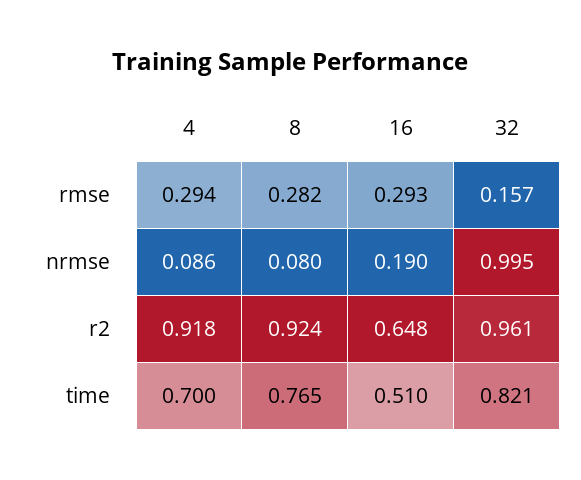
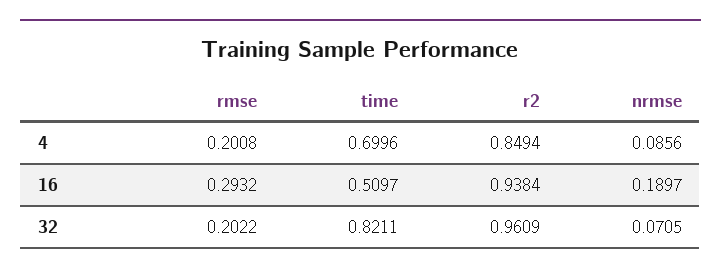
  {
    "4": {
-     "rmse": 0.294,
+     "rmse": 0.2008,
      "nrmse": 0.0856,
-     "r2": 0.918,
+     "r2": 0.8494,
      "time": 0.6996
    },
-   "8": {
-     "rmse": 0.282,
-     "nrmse": 0.08,
-     "r2": 0.924,
-     "time": 0.765
-   },
    "16": {
      "rmse": 0.2932,
      "nrmse": 0.1897,
-     "r2": 0.648,
+     "r2": 0.9384,
      "time": 0.5097
    },
    "32": {
-     "rmse": 0.157,
+     "rmse": 0.2022,
-     "nrmse": 0.995,
+     "nrmse": 0.0705,
      "r2": 0.9609,
      "time": 0.8211
    }
  }

